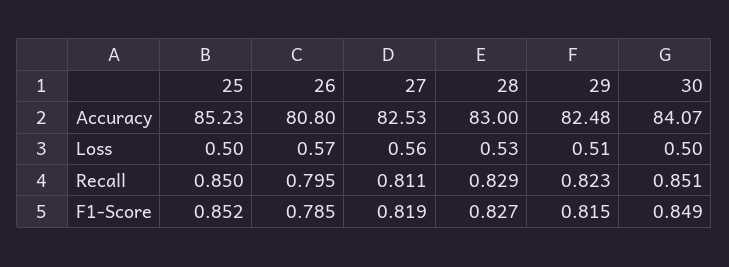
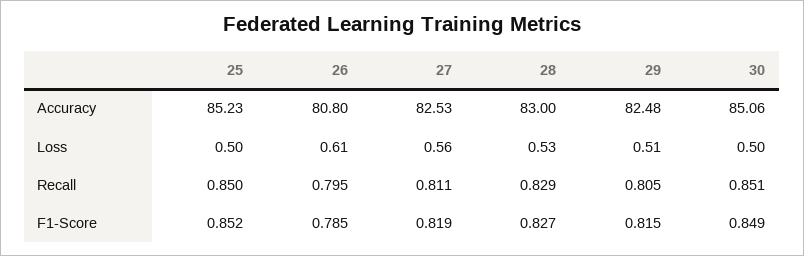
  {
    "25": {
      "Accuracy": 85.23,
      "Loss": 0.5,
      "Recall": 0.85,
      "F1-Score": 0.852
    },
    "26": {
      "Accuracy": 80.8,
-     "Loss": 0.57,
+     "Loss": 0.61,
      "Recall": 0.795,
      "F1-Score": 0.785
    },
    "27": {
      "Accuracy": 82.53,
      "Loss": 0.56,
      "Recall": 0.811,
      "F1-Score": 0.819
    },
    "28": {
      "Accuracy": 83,
      "Loss": 0.53,
      "Recall": 0.829,
      "F1-Score": 0.827
    },
    "29": {
      "Accuracy": 82.48,
      "Loss": 0.51,
-     "Recall": 0.823,
+     "Recall": 0.805,
      "F1-Score": 0.815
    },
    "30": {
-     "Accuracy": 84.07,
+     "Accuracy": 85.06,
      "Loss": 0.5,
      "Recall": 0.851,
      "F1-Score": 0.849
    }
  }

